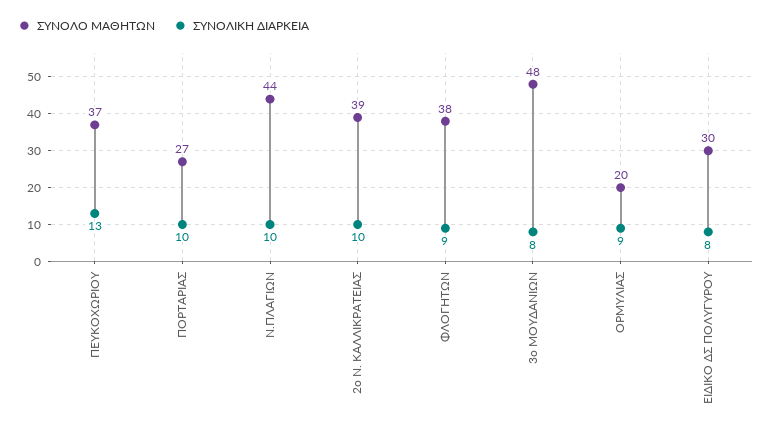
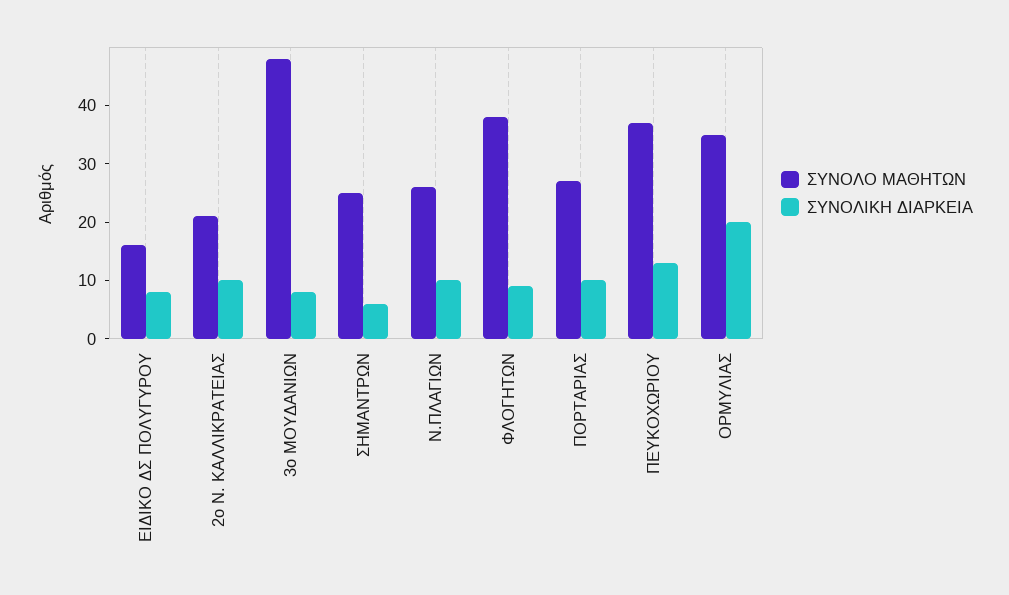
  {
    "ΣΥΝΟΛΟ ΜΑΘΗΤΩΝ": {
      "ΠΕΥΚΟΧΩΡΙΟΥ": 37,
      "ΠΟΡΤΑΡΙΑΣ": 27,
-     "Ν.ΠΛΑΓΙΩΝ": 44,
+     "Ν.ΠΛΑΓΙΩΝ": 25,
-     "2ο Ν. ΚΑΛΛΙΚΡΑΤΕΙΑΣ": 39,
+     "2ο Ν. ΚΑΛΛΙΚΡΑΤΕΙΑΣ": 20,
      "ΦΛΟΓΗΤΩΝ": 38,
      "3ο ΜΟΥΔΑΝΙΩΝ": 48,
-     "ΟΡΜΥΛΙΑΣ": 20,
+     "ΟΡΜΥΛΙΑΣ": 35,
-     "ΕΙΔΙΚΟ ΔΣ ΠΟΛΥΓΥΡΟΥ": 30
+     "ΕΙΔΙΚΟ ΔΣ ΠΟΛΥΓΥΡΟΥ": 15,
+     "ΣΗΜΑΝΤΡΩΝ": 25
    },
    "ΣΥΝΟΛΙΚΗ ΔΙΑΡΚΕΙΑ": {
      "ΠΕΥΚΟΧΩΡΙΟΥ": 13,
      "ΠΟΡΤΑΡΙΑΣ": 10,
      "Ν.ΠΛΑΓΙΩΝ": 10,
      "2ο Ν. ΚΑΛΛΙΚΡΑΤΕΙΑΣ": 10,
      "ΦΛΟΓΗΤΩΝ": 9,
      "3ο ΜΟΥΔΑΝΙΩΝ": 8,
-     "ΟΡΜΥΛΙΑΣ": 9,
+     "ΟΡΜΥΛΙΑΣ": 20,
-     "ΕΙΔΙΚΟ ΔΣ ΠΟΛΥΓΥΡΟΥ": 8
+     "ΕΙΔΙΚΟ ΔΣ ΠΟΛΥΓΥΡΟΥ": 8,
+     "ΣΗΜΑΝΤΡΩΝ": 5
    }
  }

